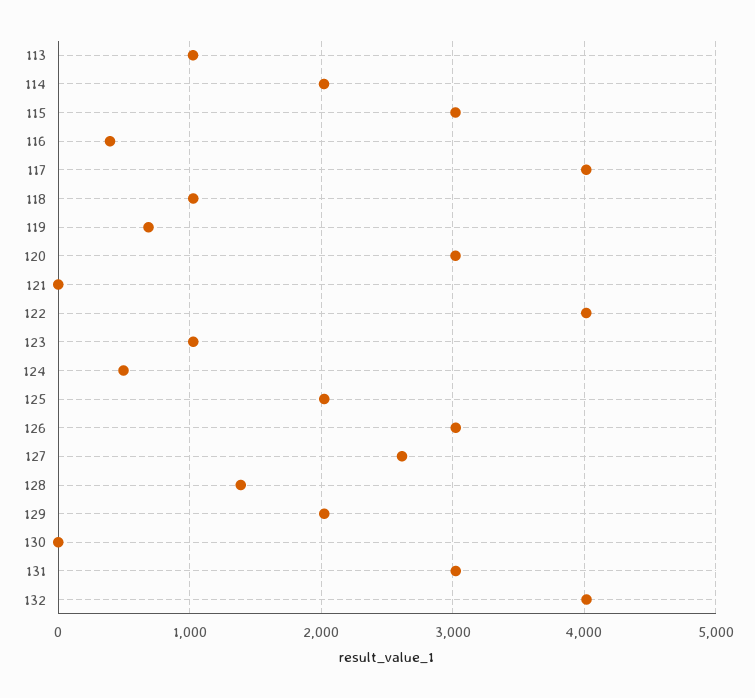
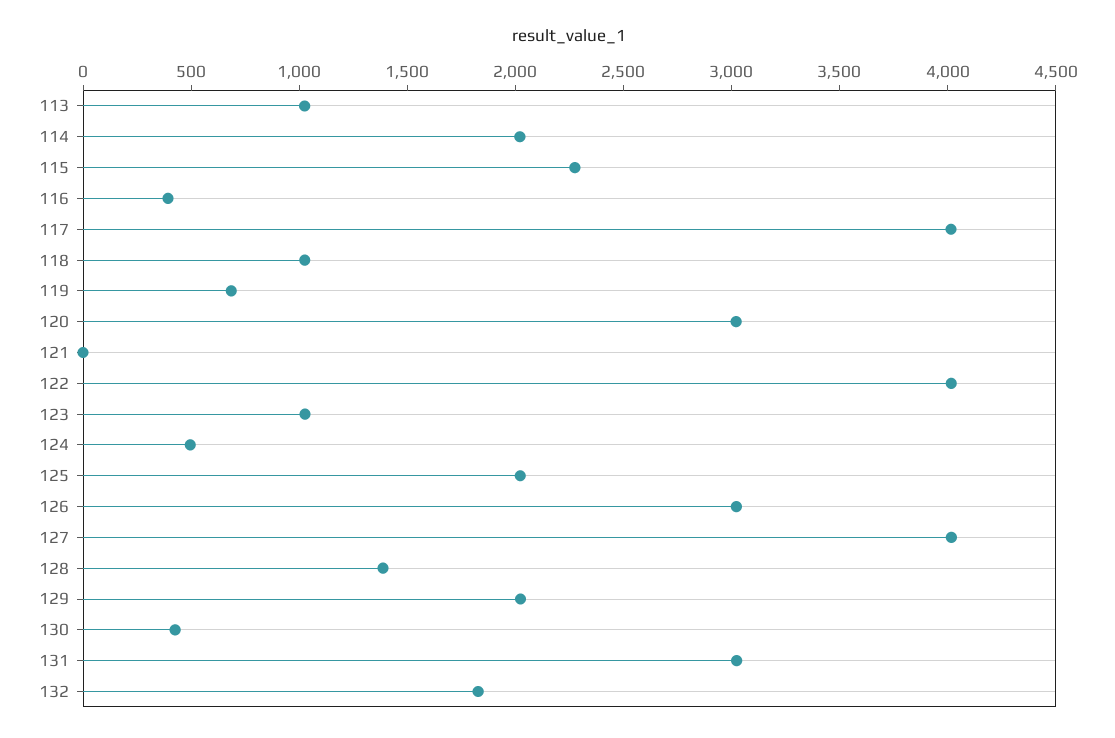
  {
    "113": 1000,
    "114": 2000,
-   "115": 3000,
+   "115": 2300,
    "116": 400,
    "117": 4000,
    "118": 1000,
    "119": 700,
    "120": 3000,
    "121": 0,
    "122": 4000,
    "123": 1000,
    "124": 500,
    "125": 2000,
    "126": 3000,
-   "127": 2600,
+   "127": 4000,
    "128": 1400,
    "129": 2000,
-   "130": 0,
+   "130": 400,
    "131": 3000,
-   "132": 4000
+   "132": 1800
  }

